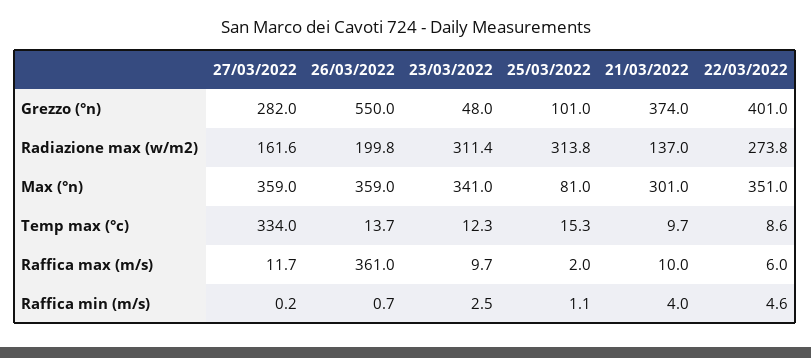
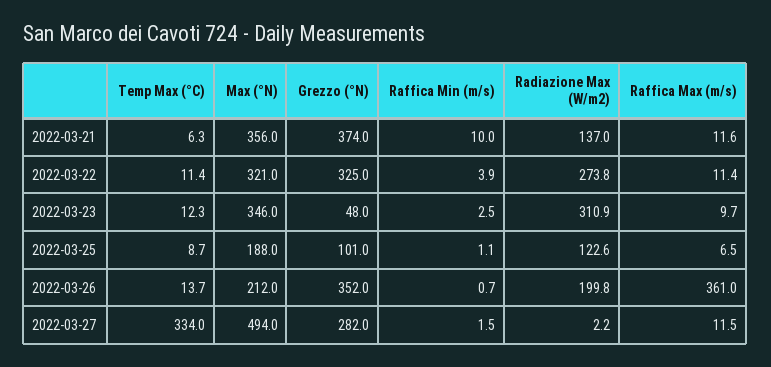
  {
    "27/03/2022": {
      "Grezzo (°n)": 282,
-     "Radiazione max (w/m2)": 161.6,
+     "Radiazione max (w/m2)": 2.2,
-     "Max (°n)": 359,
+     "Max (°n)": 494,
      "Temp max (°c)": 334,
-     "Raffica max (m/s)": 11.7,
+     "Raffica max (m/s)": 11.5,
-     "Raffica min (m/s)": 0.2
+     "Raffica min (m/s)": 1.5
    },
    "26/03/2022": {
-     "Grezzo (°n)": 550,
+     "Grezzo (°n)": 352,
      "Radiazione max (w/m2)": 199.8,
-     "Max (°n)": 359,
+     "Max (°n)": 212,
      "Temp max (°c)": 13.7,
      "Raffica max (m/s)": 361,
      "Raffica min (m/s)": 0.7
    },
    "23/03/2022": {
      "Grezzo (°n)": 48,
-     "Radiazione max (w/m2)": 311.4,
+     "Radiazione max (w/m2)": 310.9,
-     "Max (°n)": 341,
+     "Max (°n)": 346,
      "Temp max (°c)": 12.3,
      "Raffica max (m/s)": 9.7,
      "Raffica min (m/s)": 2.5
    },
    "25/03/2022": {
      "Grezzo (°n)": 101,
-     "Radiazione max (w/m2)": 313.8,
+     "Radiazione max (w/m2)": 122.6,
-     "Max (°n)": 81,
+     "Max (°n)": 188,
-     "Temp max (°c)": 15.3,
+     "Temp max (°c)": 8.7,
-     "Raffica max (m/s)": 2,
+     "Raffica max (m/s)": 6.5,
      "Raffica min (m/s)": 1.1
    },
    "21/03/2022": {
      "Grezzo (°n)": 374,
      "Radiazione max (w/m2)": 137,
-     "Max (°n)": 301,
+     "Max (°n)": 356,
-     "Temp max (°c)": 9.7,
+     "Temp max (°c)": 6.3,
-     "Raffica max (m/s)": 10,
+     "Raffica max (m/s)": 11.6,
-     "Raffica min (m/s)": 4
+     "Raffica min (m/s)": 10
    },
    "22/03/2022": {
-     "Grezzo (°n)": 401,
+     "Grezzo (°n)": 325,
      "Radiazione max (w/m2)": 273.8,
-     "Max (°n)": 351,
+     "Max (°n)": 321,
-     "Temp max (°c)": 8.6,
+     "Temp max (°c)": 11.4,
-     "Raffica max (m/s)": 6,
+     "Raffica max (m/s)": 11.4,
-     "Raffica min (m/s)": 4.6
+     "Raffica min (m/s)": 3.9
    }
  }

